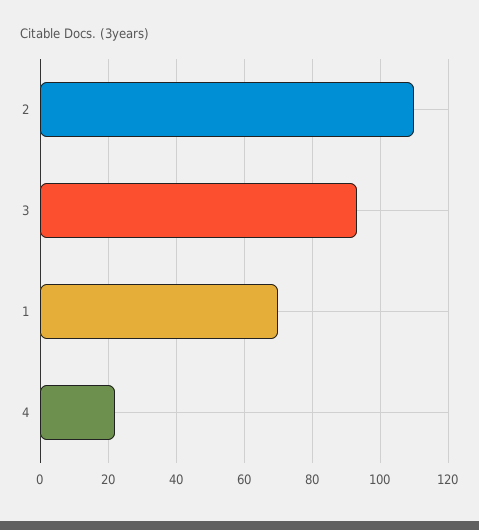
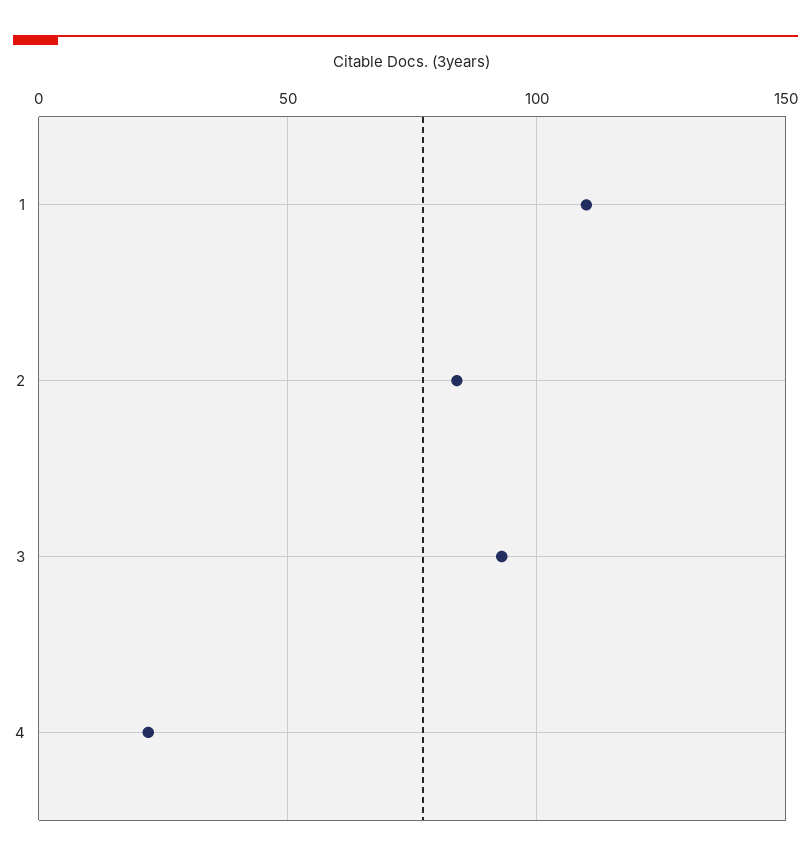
  {
-   "2": 110,
+   "2": 85,
    "3": 95,
-   "1": 70,
+   "1": 110,
    "4": 20
  }

